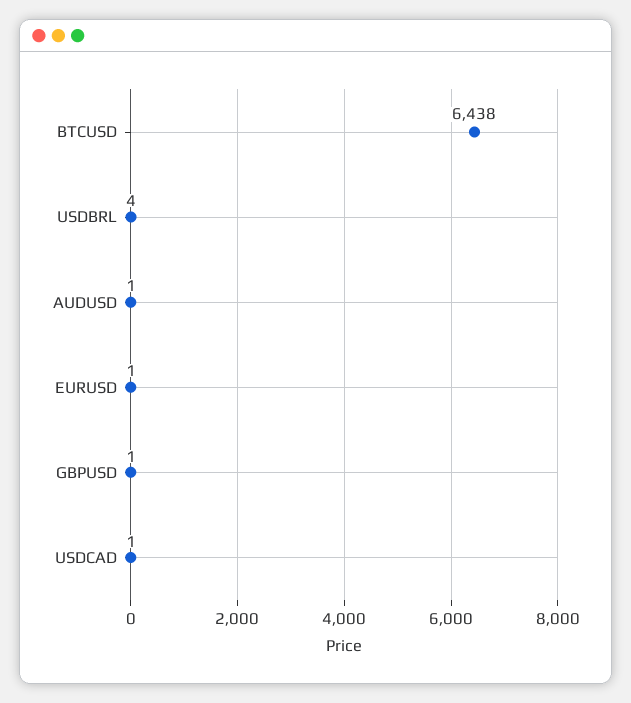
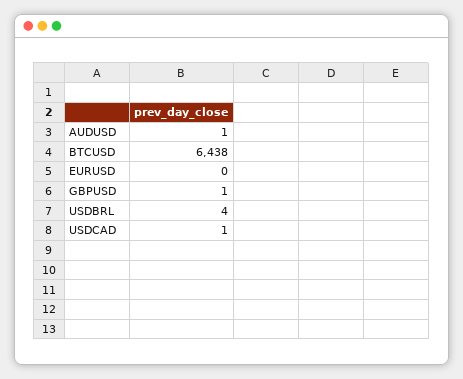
  {
    "BTCUSD": 6438,
    "USDBRL": 4,
    "AUDUSD": 1,
-   "EURUSD": 1,
+   "EURUSD": 0,
    "GBPUSD": 1,
    "USDCAD": 1
  }

